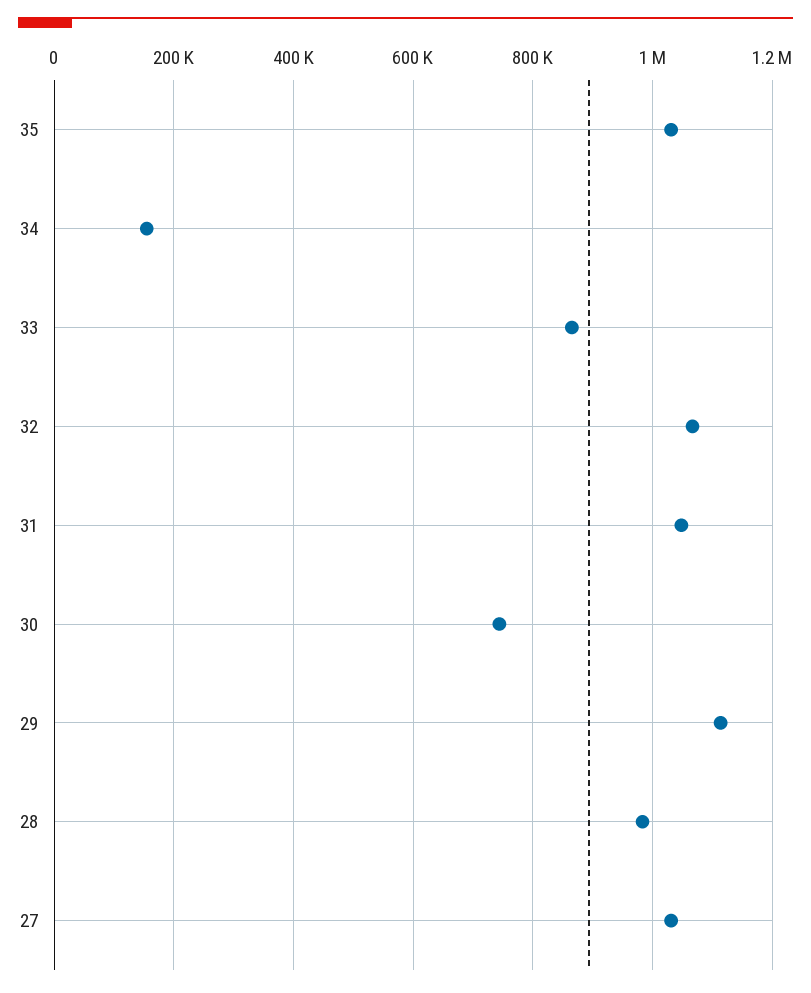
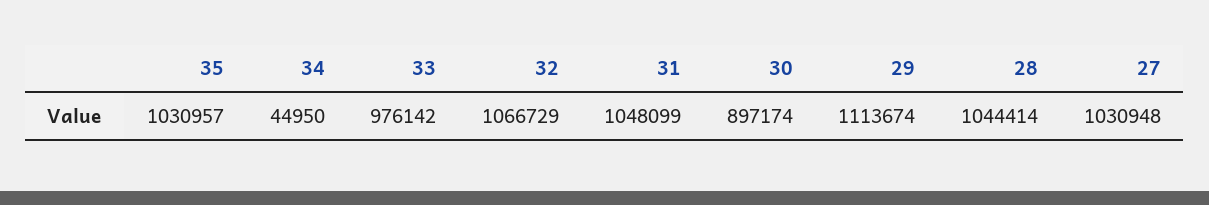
  {
    "35": 1030957,
-   "34": 160000,
+   "34": 44950,
-   "33": 860000,
+   "33": 976142,
    "32": 1066729,
    "31": 1048099,
-   "30": 740000,
+   "30": 897174,
    "29": 1113674,
-   "28": 980000,
+   "28": 1044414,
    "27": 1030948
  }

